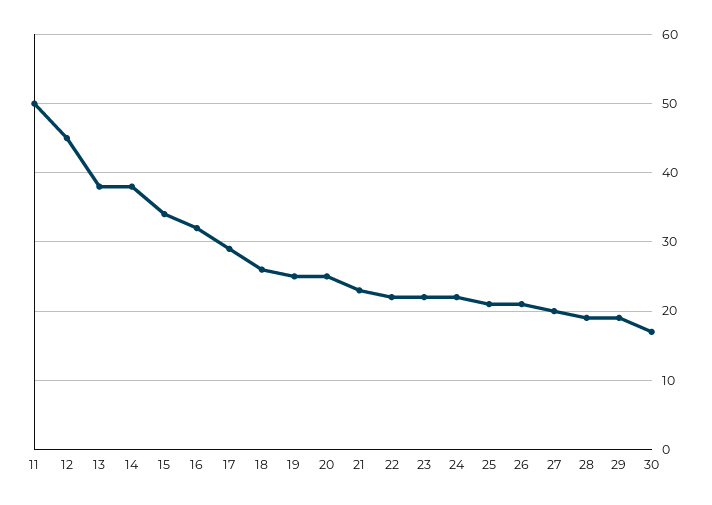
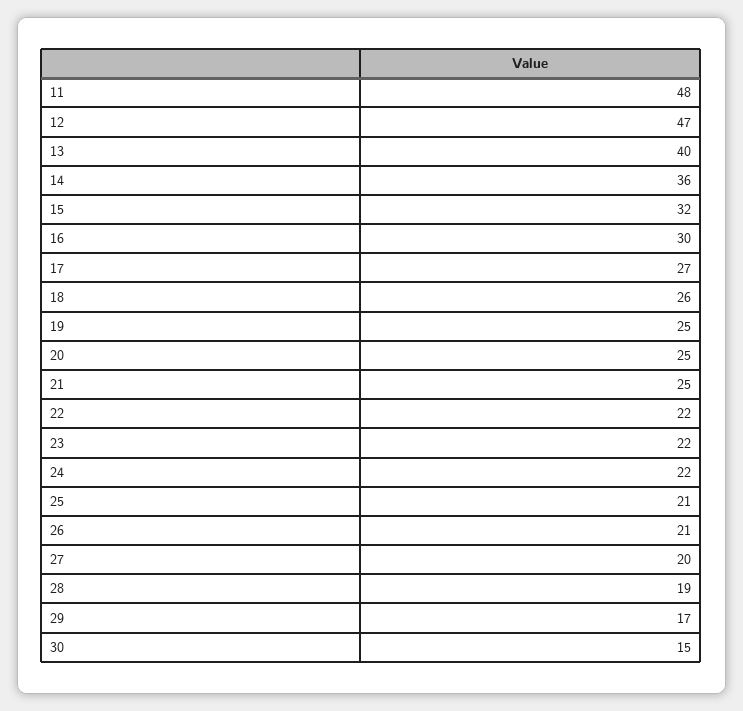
  {
-   "11": 50,
+   "11": 48,
-   "12": 45,
+   "12": 47,
-   "13": 38,
+   "13": 40,
-   "14": 38,
+   "14": 36,
-   "15": 34,
+   "15": 32,
-   "16": 32,
+   "16": 30,
-   "17": 29,
+   "17": 27,
    "18": 26,
    "19": 25,
    "20": 25,
-   "21": 23,
+   "21": 25,
    "22": 22,
    "23": 22,
    "24": 22,
    "25": 21,
    "26": 21,
    "27": 20,
    "28": 19,
-   "29": 19,
+   "29": 17,
-   "30": 17
+   "30": 15
  }

